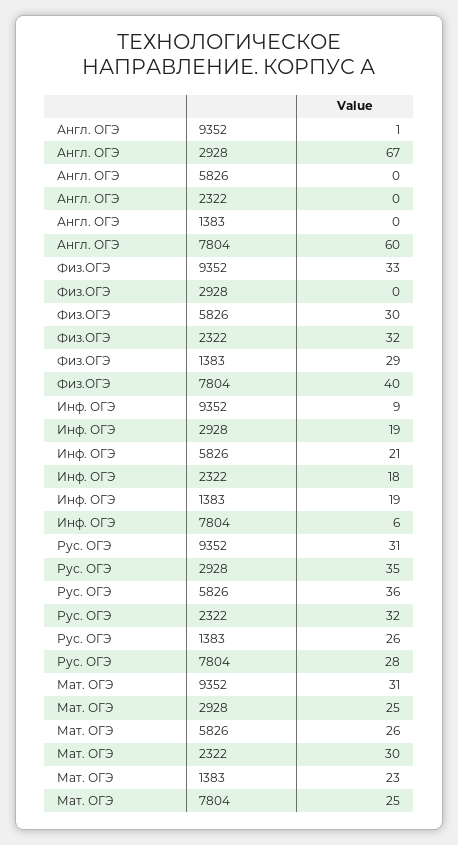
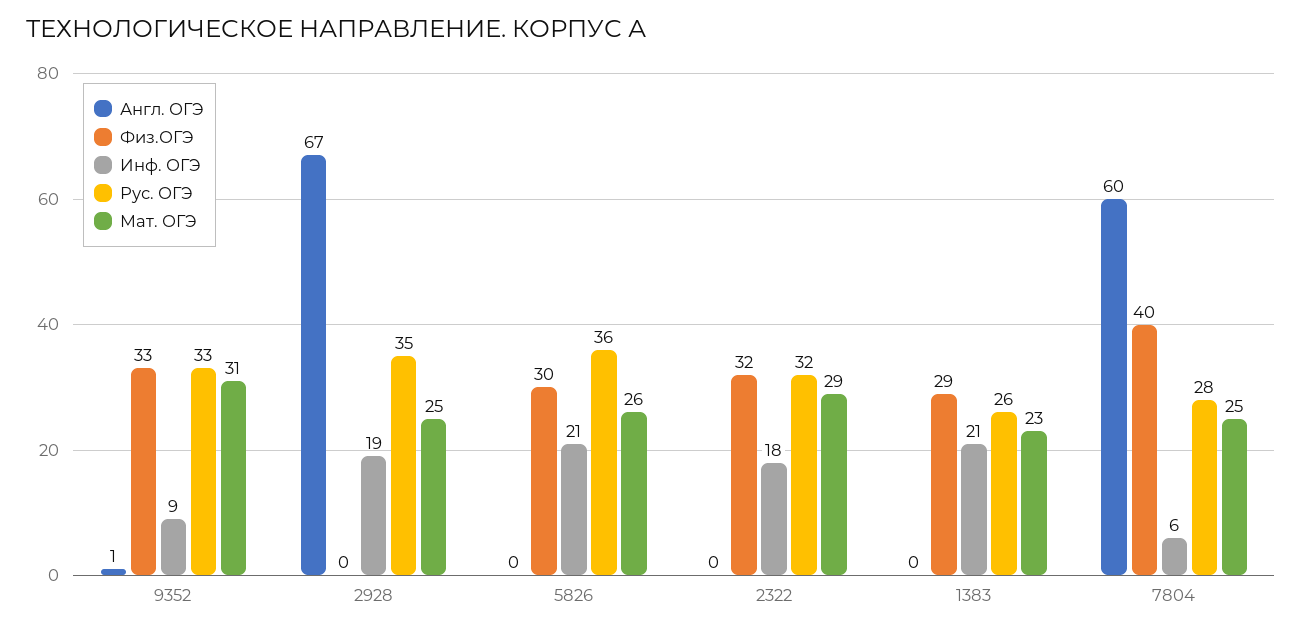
  {
    "Англ. ОГЭ": {
      "9352": 1,
      "2928": 67,
      "5826": 0,
      "2322": 0,
      "1383": 0,
      "7804": 60
    },
    "Физ.ОГЭ": {
      "9352": 33,
      "2928": 0,
      "5826": 30,
      "2322": 32,
      "1383": 29,
      "7804": 40
    },
    "Инф. ОГЭ": {
      "9352": 9,
      "2928": 19,
      "5826": 21,
      "2322": 18,
-     "1383": 19,
+     "1383": 21,
      "7804": 6
    },
    "Рус. ОГЭ": {
-     "9352": 31,
+     "9352": 33,
      "2928": 35,
      "5826": 36,
      "2322": 32,
      "1383": 26,
      "7804": 28
    },
    "Мат. ОГЭ": {
      "9352": 31,
      "2928": 25,
      "5826": 26,
-     "2322": 30,
+     "2322": 29,
      "1383": 23,
      "7804": 25
    }
  }

